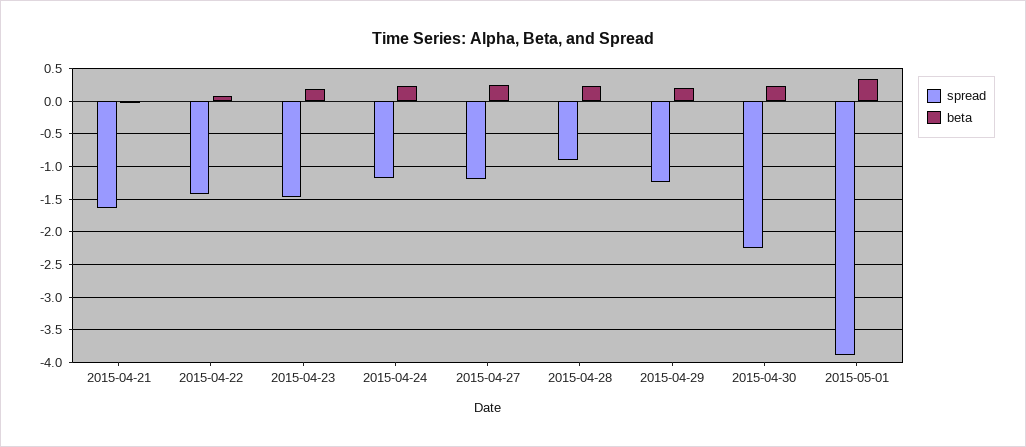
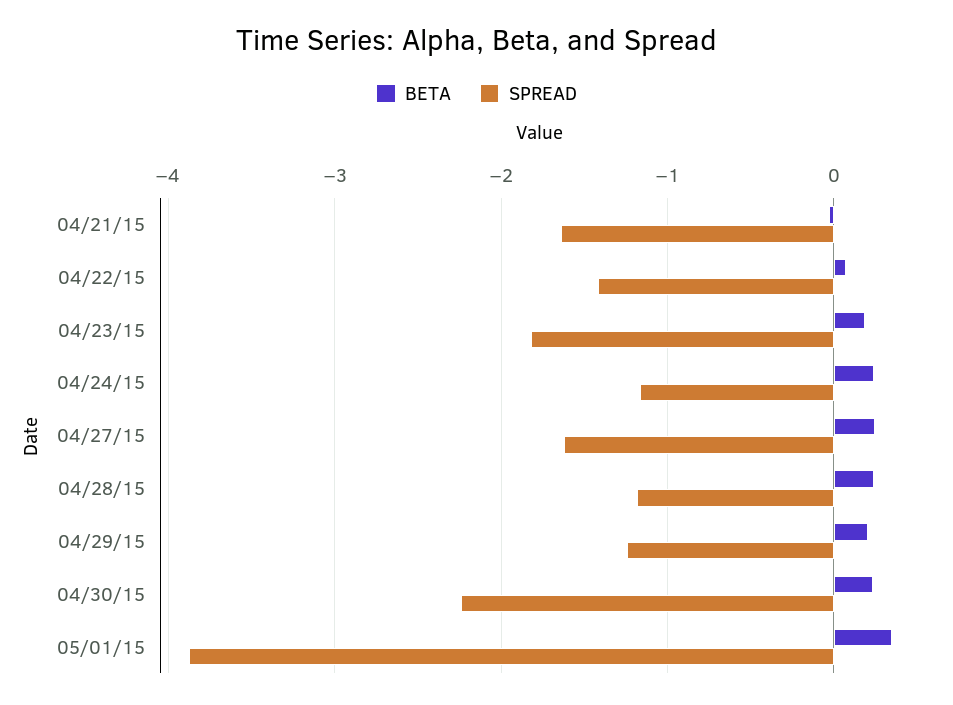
  {
    "spread": {
      "2015-04-21": -1.6,
      "2015-04-22": -1.4,
-     "2015-04-23": -1.5,
+     "2015-04-23": -1.8,
      "2015-04-24": -1.2,
-     "2015-04-27": -1.2,
+     "2015-04-27": -1.6,
-     "2015-04-28": -0.9,
+     "2015-04-28": -1.2,
      "2015-04-29": -1.2,
      "2015-04-30": -2.2,
      "2015-05-01": -3.9
    },
    "beta": {
      "2015-04-21": 0,
      "2015-04-22": 0.1,
      "2015-04-23": 0.2,
      "2015-04-24": 0.2,
      "2015-04-27": 0.2,
      "2015-04-28": 0.2,
      "2015-04-29": 0.2,
      "2015-04-30": 0.2,
      "2015-05-01": 0.3
    }
  }

